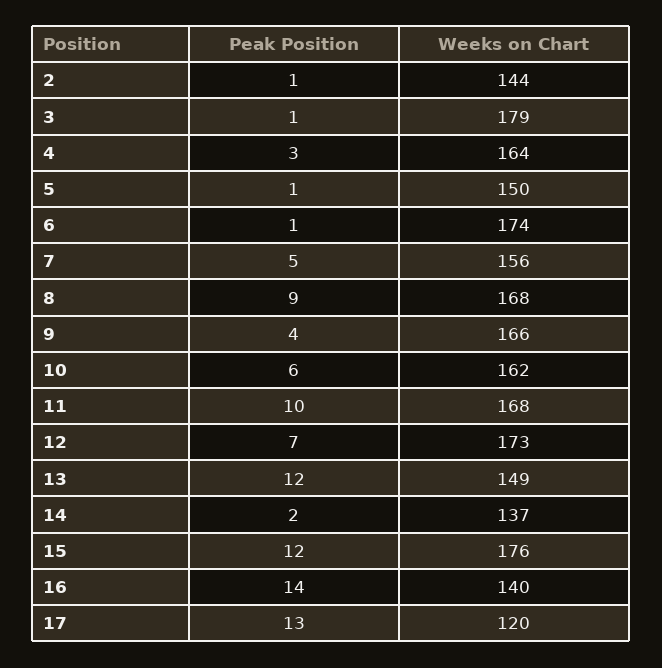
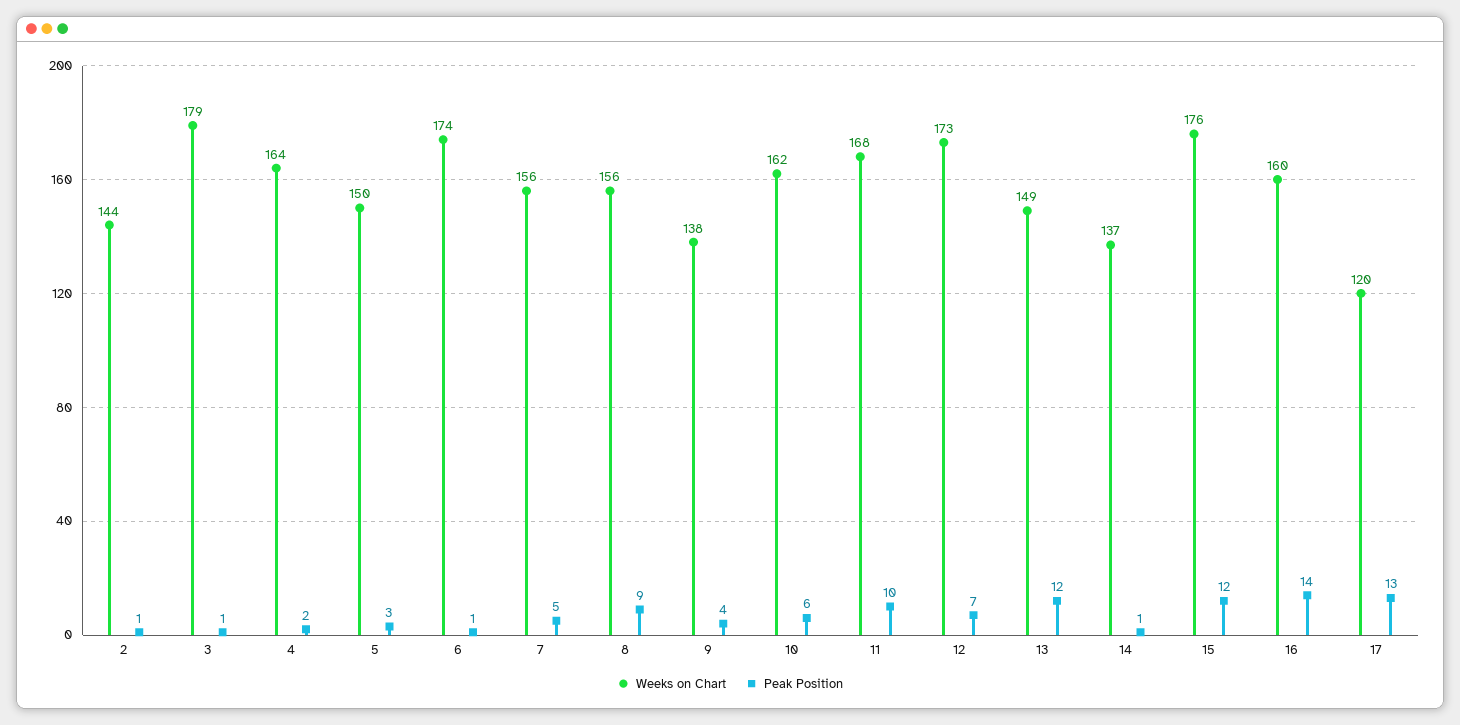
  {
    "Peak Position": {
      "2": 1,
      "3": 1,
-     "4": 3,
+     "4": 2,
-     "5": 1,
+     "5": 3,
      "6": 1,
      "7": 5,
      "8": 9,
      "9": 4,
      "10": 6,
      "11": 10,
      "12": 7,
      "13": 12,
-     "14": 2,
+     "14": 1,
      "15": 12,
      "16": 14,
      "17": 13
    },
    "Weeks on Chart": {
      "2": 144,
      "3": 179,
      "4": 164,
      "5": 150,
      "6": 174,
      "7": 156,
-     "8": 168,
+     "8": 156,
-     "9": 166,
+     "9": 138,
      "10": 162,
      "11": 168,
      "12": 173,
      "13": 149,
      "14": 137,
      "15": 176,
-     "16": 140,
+     "16": 160,
      "17": 120
    }
  }

